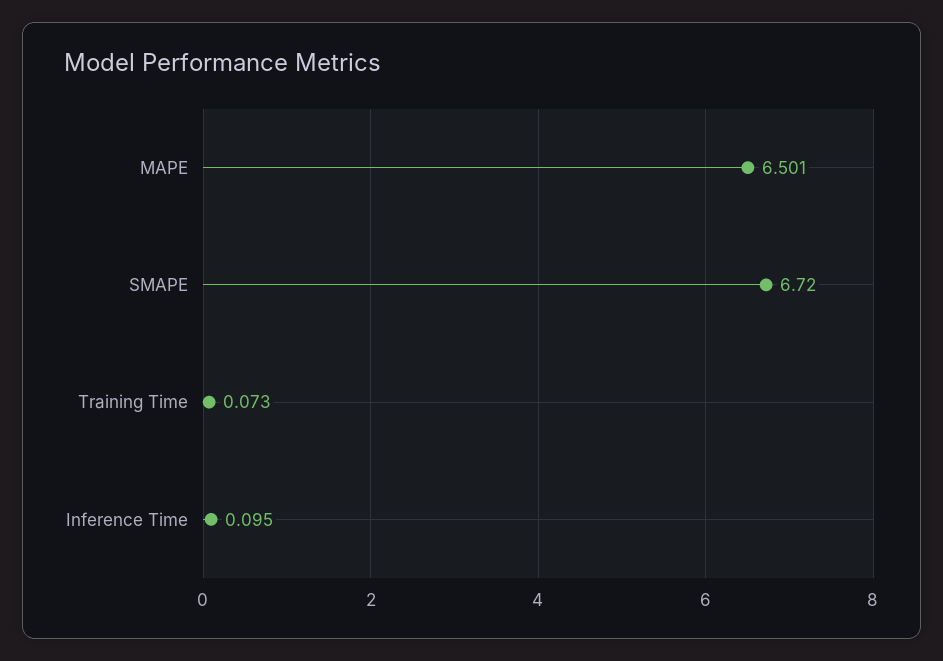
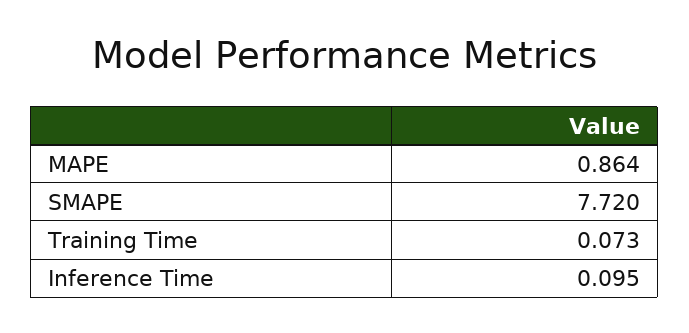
  {
-   "MAPE": 6.501,
+   "MAPE": 0.864,
-   "SMAPE": 6.72,
+   "SMAPE": 7.72,
    "Training Time": 0.073,
    "Inference Time": 0.095
  }

